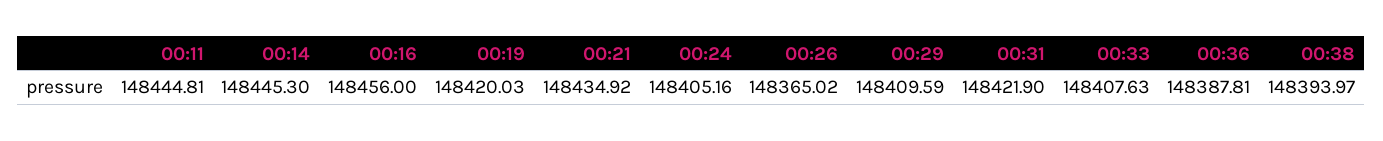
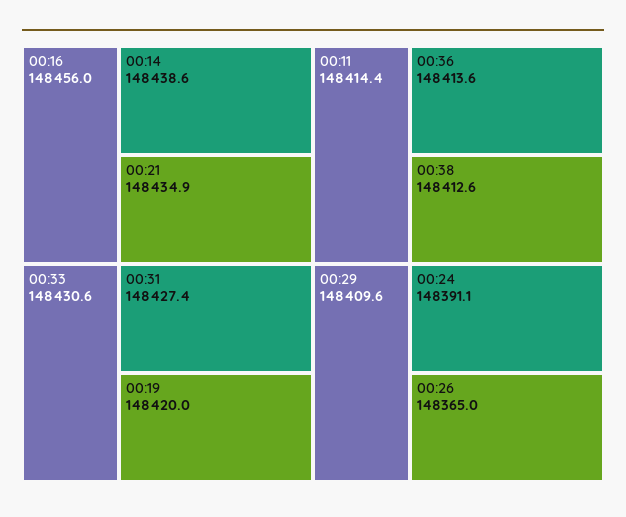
  {
-   "00:11": 148444.81,
+   "00:11": 148414.4,
-   "00:14": 148445.3,
+   "00:14": 148438.6,
    "00:16": 148456,
    "00:19": 148420.03,
    "00:21": 148434.92,
-   "00:24": 148405.16,
+   "00:24": 148391.1,
    "00:26": 148365.02,
    "00:29": 148409.59,
-   "00:31": 148421.9,
+   "00:31": 148427.4,
-   "00:33": 148407.63,
+   "00:33": 148430.6,
-   "00:36": 148387.81,
+   "00:36": 148413.6,
-   "00:38": 148393.97
+   "00:38": 148412.6
  }

